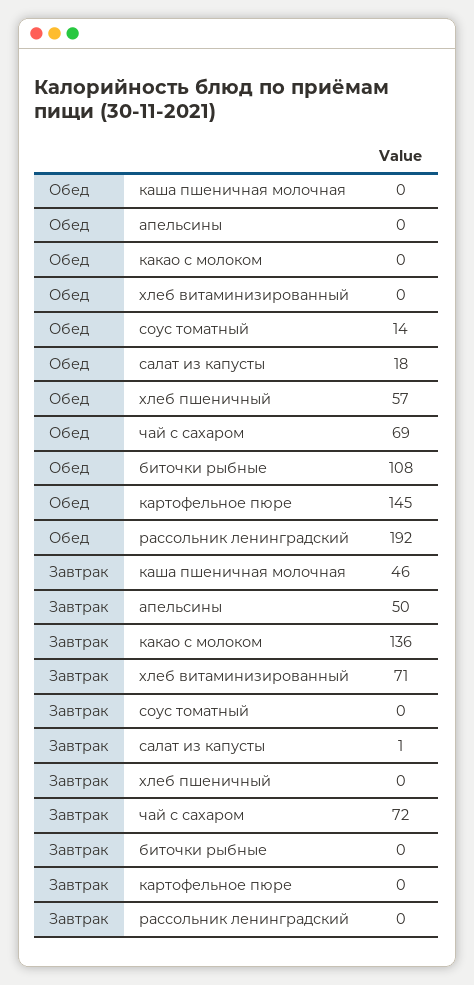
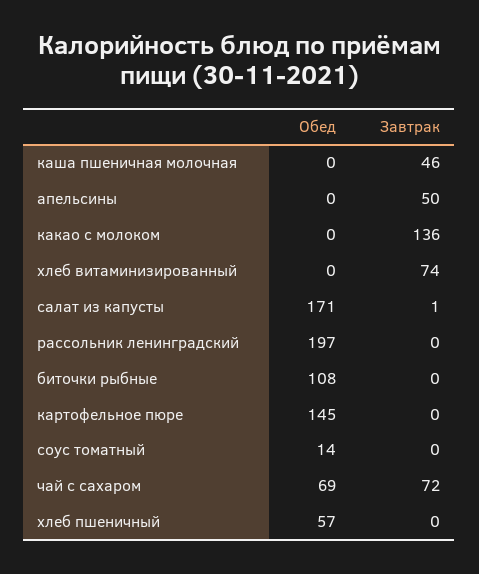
  {
    "Обед": {
      "каша пшеничная молочная": 0,
      "апельсины": 0,
      "какао с молоком": 0,
      "хлеб витаминизированный": 0,
      "соус томатный": 14,
-     "салат из капусты": 18,
+     "салат из капусты": 171,
      "хлеб пшеничный": 57,
      "чай с сахаром": 69,
      "биточки рыбные": 108,
      "картофельное пюре": 145,
-     "рассольник ленинградский": 192
+     "рассольник ленинградский": 197
    },
    "Завтрак": {
      "каша пшеничная молочная": 46,
      "апельсины": 50,
      "какао с молоком": 136,
-     "хлеб витаминизированный": 71,
+     "хлеб витаминизированный": 74,
      "соус томатный": 0,
      "салат из капусты": 1,
      "хлеб пшеничный": 0,
      "чай с сахаром": 72,
      "биточки рыбные": 0,
      "картофельное пюре": 0,
      "рассольник ленинградский": 0
    }
  }

